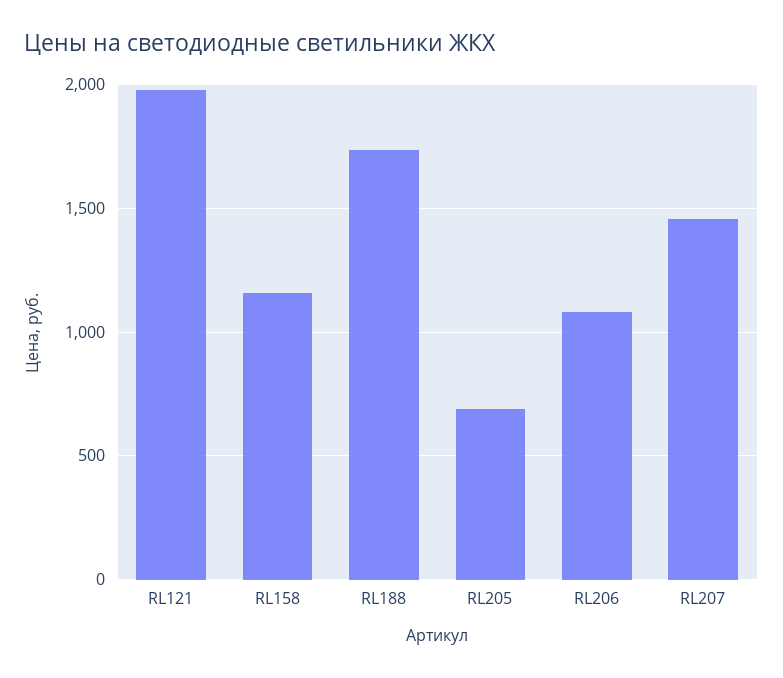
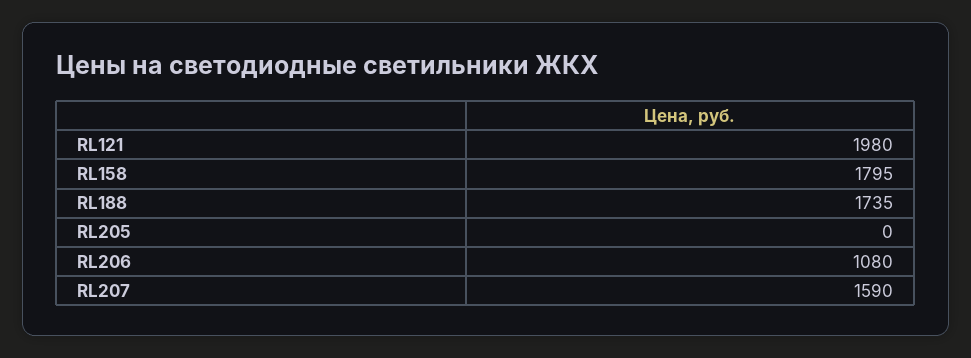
  {
    "RL121": 1980,
-   "RL158": 1150,
+   "RL158": 1795,
    "RL188": 1735,
-   "RL205": 700,
+   "RL205": 0,
    "RL206": 1080,
-   "RL207": 1450
+   "RL207": 1590
  }

